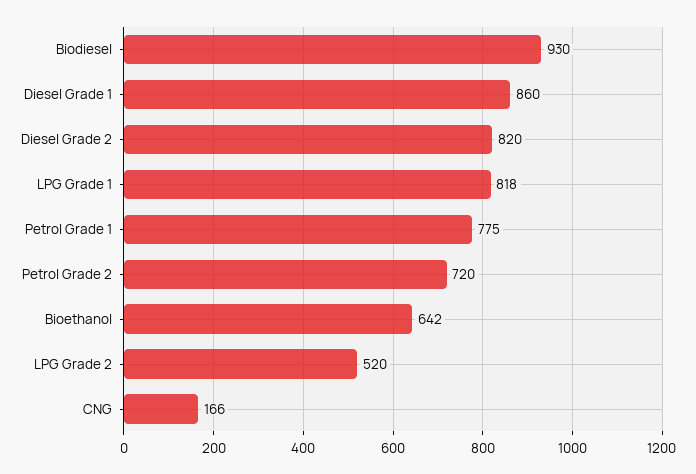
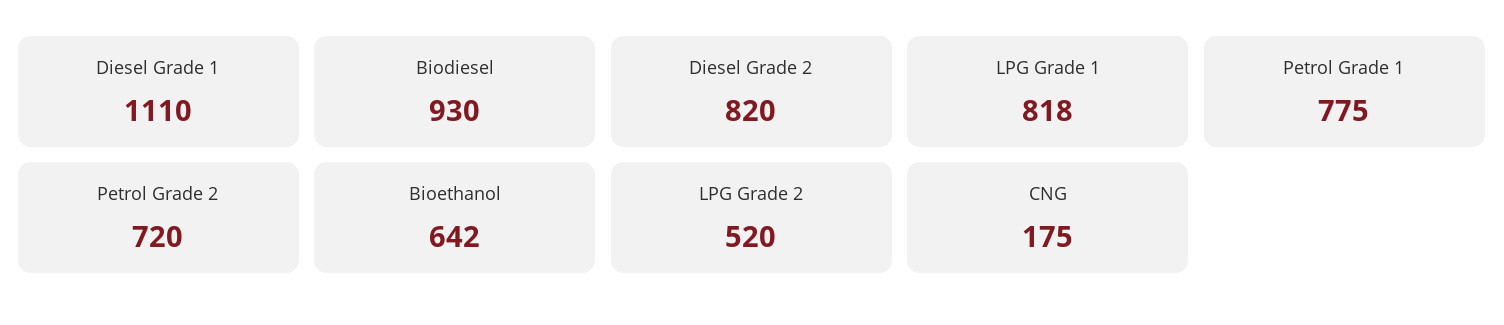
  {
    "Biodiesel": 930,
-   "Diesel Grade 1": 860,
+   "Diesel Grade 1": 1110,
    "Diesel Grade 2": 820,
    "LPG Grade 1": 818,
    "Petrol Grade 1": 775,
    "Petrol Grade 2": 720,
    "Bioethanol": 642,
    "LPG Grade 2": 520,
-   "CNG": 166
+   "CNG": 175
  }

